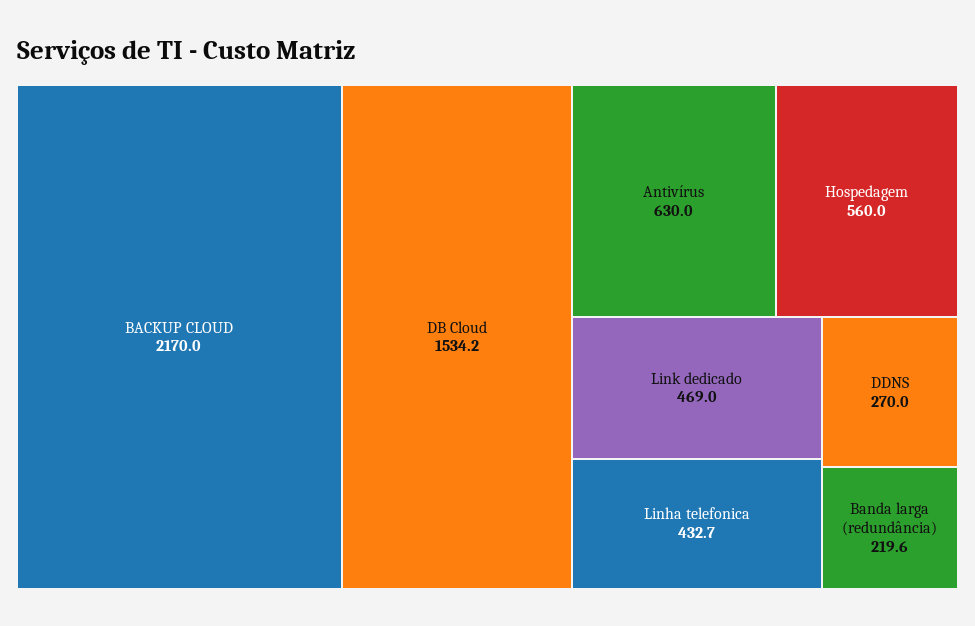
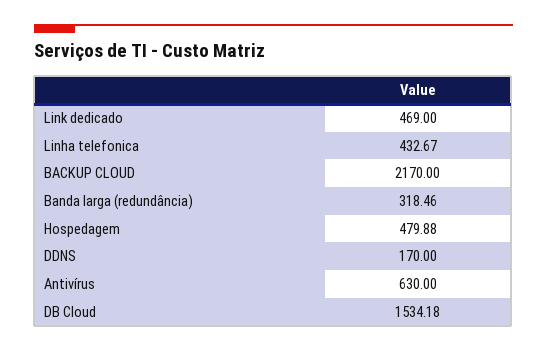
  {
    "BACKUP CLOUD": 2170,
    "DB Cloud": 1534.18,
    "Antivírus": 630,
-   "Hospedagem": 560,
+   "Hospedagem": 479.88,
    "Link dedicado": 469,
    "Linha telefonica": 432.67,
-   "DDNS": 270,
+   "DDNS": 170,
-   "Banda larga (redundância)": 219.6
+   "Banda larga (redundância)": 318.46
  }

